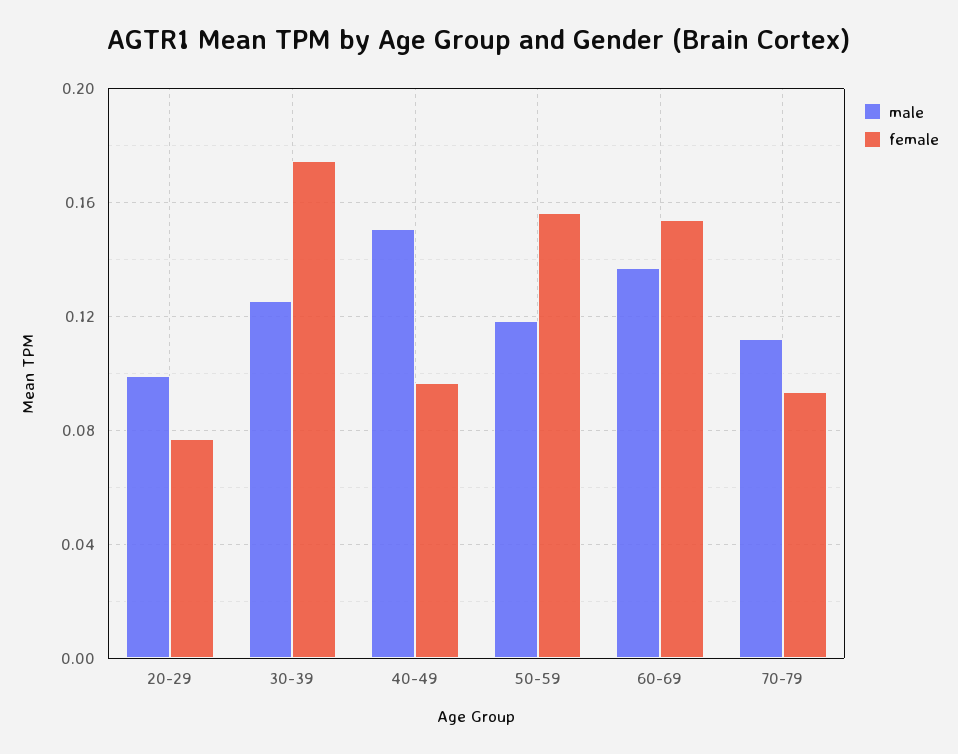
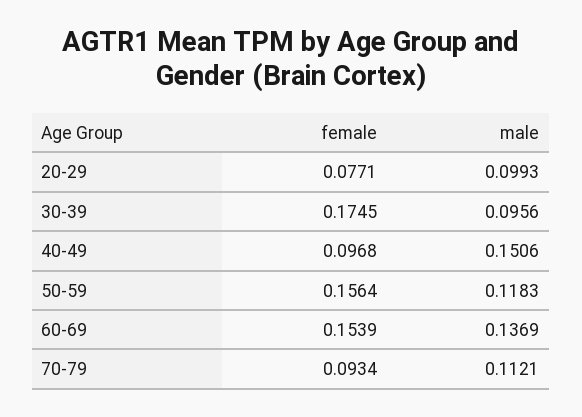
  {
    "male": {
      "20-29": 0.0993,
-     "30-39": 0.125,
+     "30-39": 0.0956,
      "40-49": 0.1506,
      "50-59": 0.1183,
      "60-69": 0.1369,
      "70-79": 0.1121
    },
    "female": {
      "20-29": 0.0771,
      "30-39": 0.1745,
      "40-49": 0.0968,
      "50-59": 0.1564,
      "60-69": 0.1539,
      "70-79": 0.0934
    }
  }

